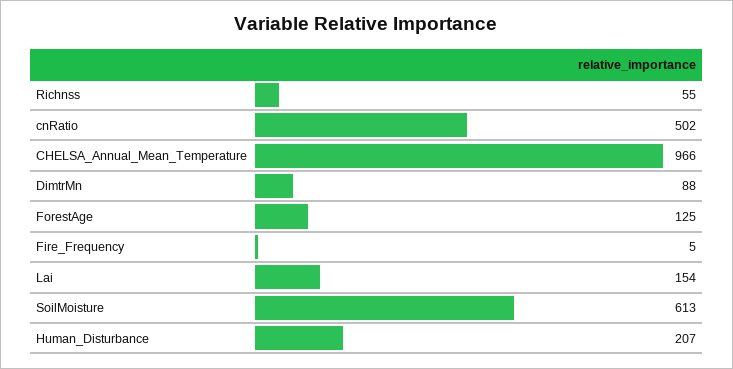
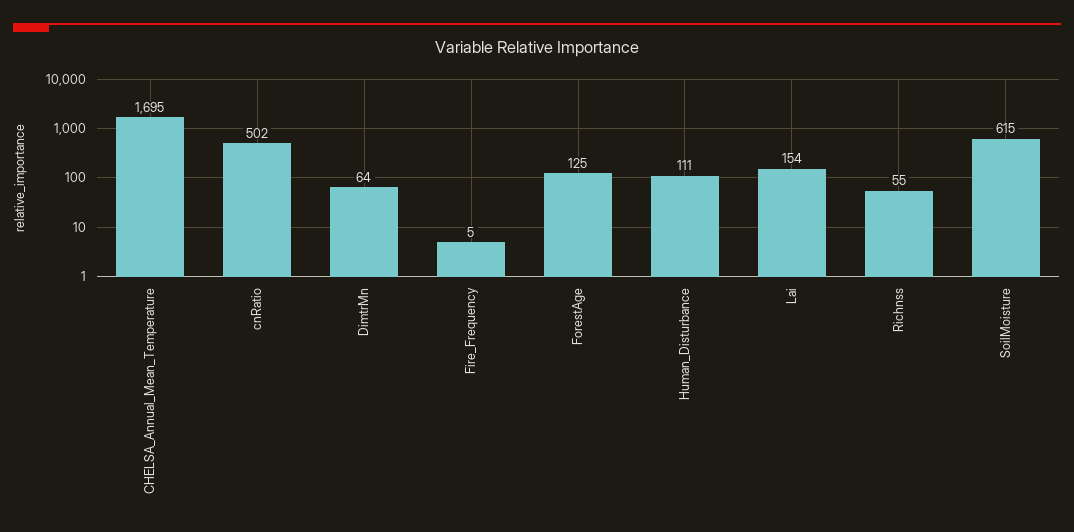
  {
    "Richnss": 55,
    "cnRatio": 502,
-   "CHELSA_Annual_Mean_Temperature": 966,
+   "CHELSA_Annual_Mean_Temperature": 1695,
-   "DimtrMn": 88,
+   "DimtrMn": 64,
    "ForestAge": 125,
    "Fire_Frequency": 5,
    "Lai": 154,
-   "SoilMoisture": 613,
+   "SoilMoisture": 615,
-   "Human_Disturbance": 207
+   "Human_Disturbance": 111
  }

